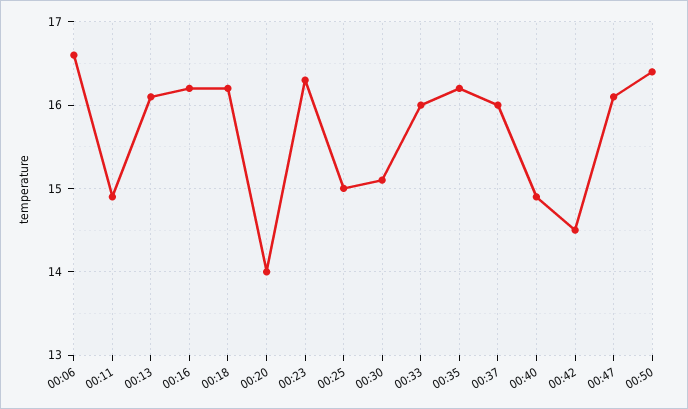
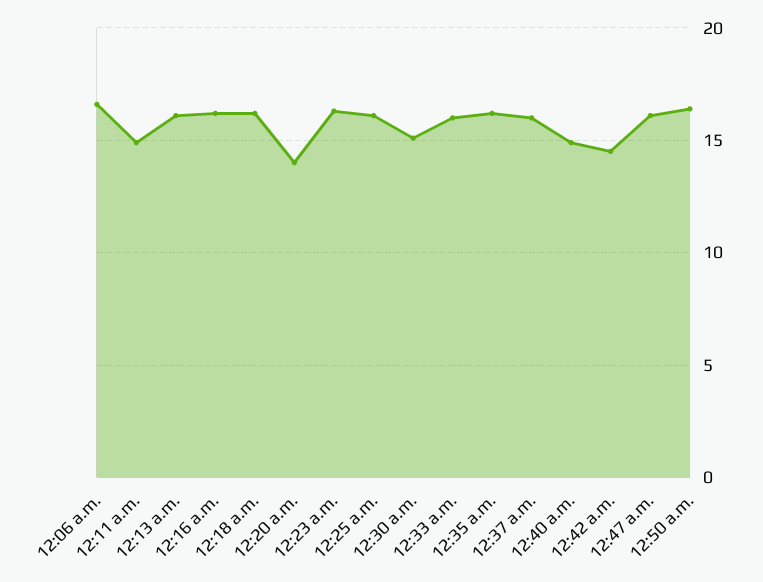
  {
    "00:06": 16.6,
    "00:11": 14.9,
    "00:13": 16.1,
    "00:16": 16.2,
    "00:18": 16.2,
    "00:20": 14,
    "00:23": 16.3,
-   "00:25": 15,
+   "00:25": 16,
    "00:30": 15.1,
    "00:33": 16,
    "00:35": 16.2,
    "00:37": 16,
    "00:40": 14.9,
    "00:42": 14.5,
    "00:47": 16.1,
    "00:50": 16.4
  }

